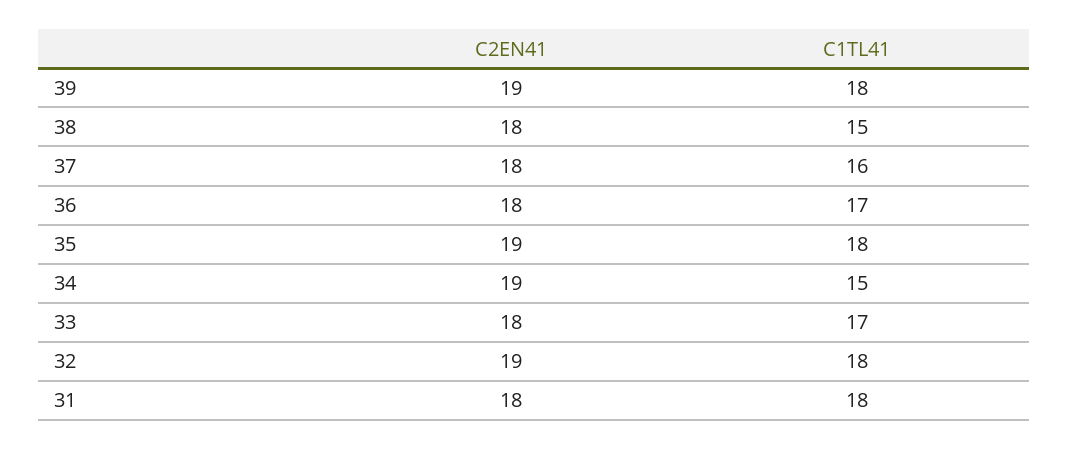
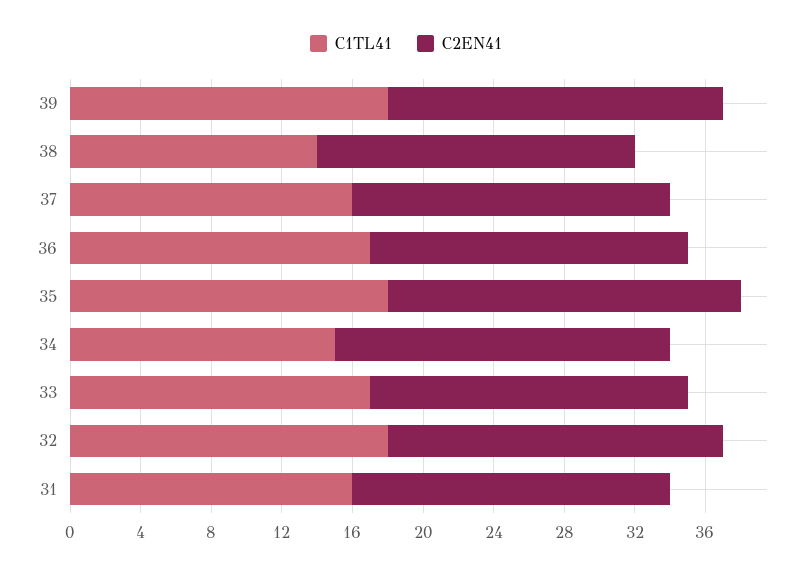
  {
    "C2EN41": {
      "39": 19,
      "38": 18,
      "37": 18,
      "36": 18,
-     "35": 19,
+     "35": 20,
      "34": 19,
      "33": 18,
      "32": 19,
      "31": 18
    },
    "C1TL41": {
      "39": 18,
-     "38": 15,
+     "38": 14,
      "37": 16,
      "36": 17,
      "35": 18,
      "34": 15,
      "33": 17,
      "32": 18,
-     "31": 18
+     "31": 16
    }
  }

